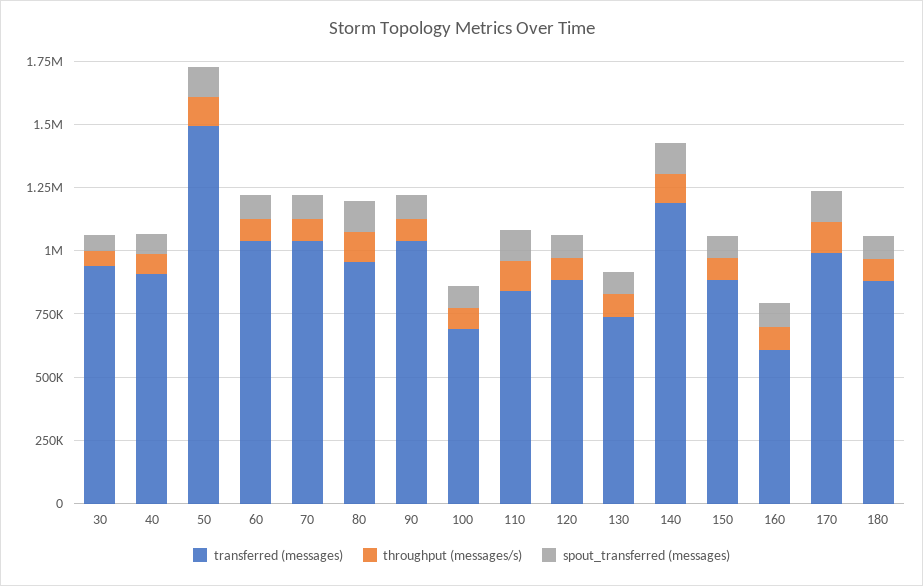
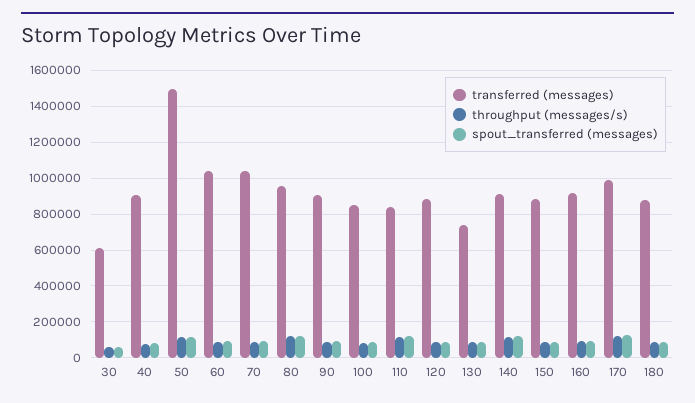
  {
    "transferred (messages)": {
-     "30": 950000,
+     "30": 600000,
      "40": 900000,
      "50": 1500000,
      "60": 1050000,
      "70": 1050000,
      "80": 950000,
-     "90": 1050000,
+     "90": 900000,
-     "100": 700000,
+     "100": 850000,
      "110": 850000,
      "120": 900000,
      "130": 750000,
-     "140": 1200000,
+     "140": 900000,
      "150": 900000,
-     "160": 600000,
+     "160": 900000,
      "170": 1000000,
      "180": 900000
    },
    "throughput (messages/s)": {
      "30": 50000,
      "40": 100000,
      "50": 100000,
      "60": 100000,
      "70": 100000,
      "80": 100000,
      "90": 100000,
      "100": 100000,
      "110": 100000,
      "120": 100000,
      "130": 100000,
      "140": 100000,
      "150": 100000,
      "160": 100000,
      "170": 100000,
      "180": 100000
    },
    "spout_transferred (messages)": {
      "30": 50000,
      "40": 100000,
      "50": 100000,
      "60": 100000,
      "70": 100000,
      "80": 100000,
      "90": 100000,
      "100": 100000,
      "110": 100000,
      "120": 100000,
      "130": 100000,
      "140": 100000,
      "150": 100000,
      "160": 100000,
      "170": 150000,
      "180": 100000
    }
  }

